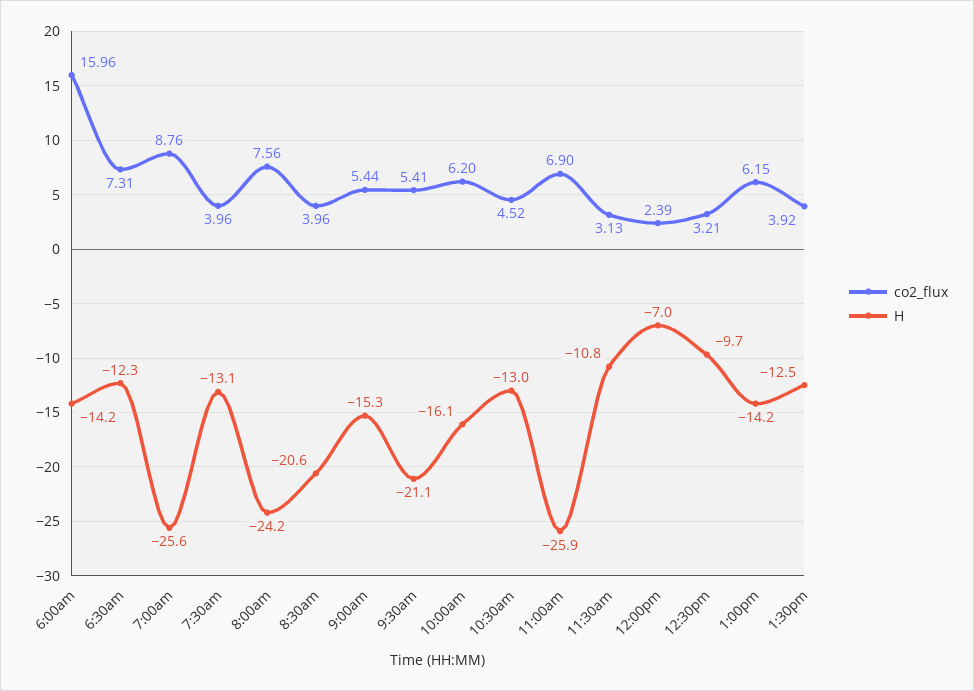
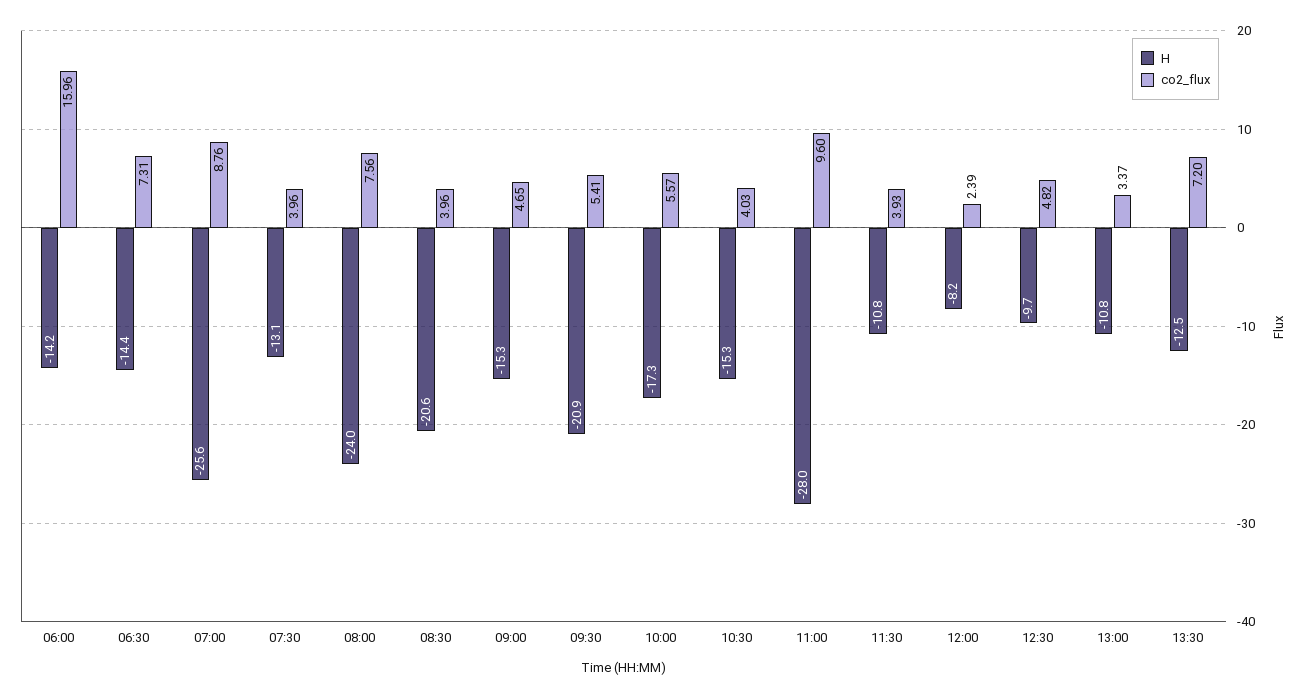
  {
    "co2_flux": {
      "6:00am": 15.96,
      "6:30am": 7.31,
      "7:00am": 8.76,
      "7:30am": 3.96,
      "8:00am": 7.56,
      "8:30am": 3.96,
-     "9:00am": 5.44,
+     "9:00am": 4.65,
      "9:30am": 5.41,
-     "10:00am": 6.2,
+     "10:00am": 5.57,
-     "10:30am": 4.52,
+     "10:30am": 4.03,
-     "11:00am": 6.9,
+     "11:00am": 9.6,
-     "11:30am": 3.13,
+     "11:30am": 3.93,
      "12:00pm": 2.39,
-     "12:30pm": 3.21,
+     "12:30pm": 4.82,
-     "1:00pm": 6.15,
+     "1:00pm": 3.37,
-     "1:30pm": 3.92
+     "1:30pm": 7.2
    },
    "H": {
      "6:00am": -14.2,
-     "6:30am": -12.3,
+     "6:30am": -14.4,
      "7:00am": -25.6,
      "7:30am": -13.1,
-     "8:00am": -24.2,
+     "8:00am": -24,
      "8:30am": -20.6,
      "9:00am": -15.3,
-     "9:30am": -21.1,
+     "9:30am": -20.9,
-     "10:00am": -16.1,
+     "10:00am": -17.3,
-     "10:30am": -13,
+     "10:30am": -15.3,
-     "11:00am": -25.9,
+     "11:00am": -28,
      "11:30am": -10.8,
-     "12:00pm": -7,
+     "12:00pm": -8.2,
      "12:30pm": -9.7,
-     "1:00pm": -14.2,
+     "1:00pm": -10.8,
      "1:30pm": -12.5
    }
  }

